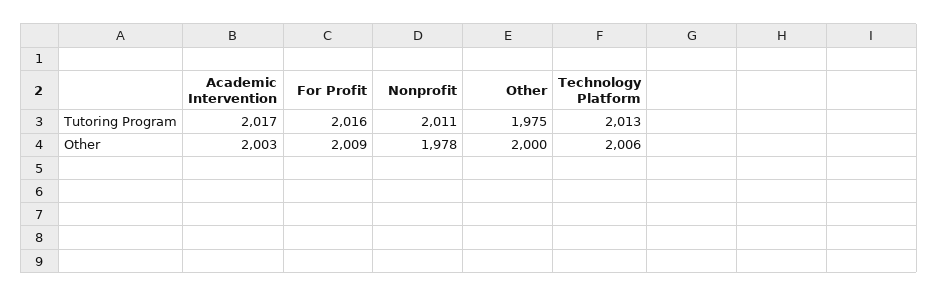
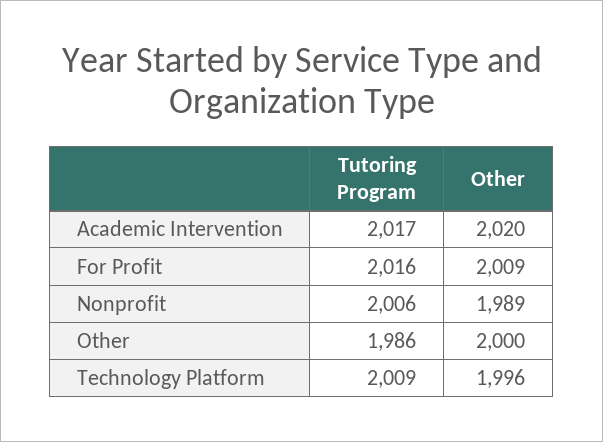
  {
    "Academic Intervention": {
      "Tutoring Program": 2017,
-     "Other": 2003
+     "Other": 2020
    },
    "For Profit": {
      "Tutoring Program": 2016,
      "Other": 2009
    },
    "Nonprofit": {
-     "Tutoring Program": 2011,
+     "Tutoring Program": 2006,
-     "Other": 1978
+     "Other": 1989
    },
    "Other": {
-     "Tutoring Program": 1975,
+     "Tutoring Program": 1986,
      "Other": 2000
    },
    "Technology Platform": {
-     "Tutoring Program": 2013,
+     "Tutoring Program": 2009,
-     "Other": 2006
+     "Other": 1996
    }
  }

